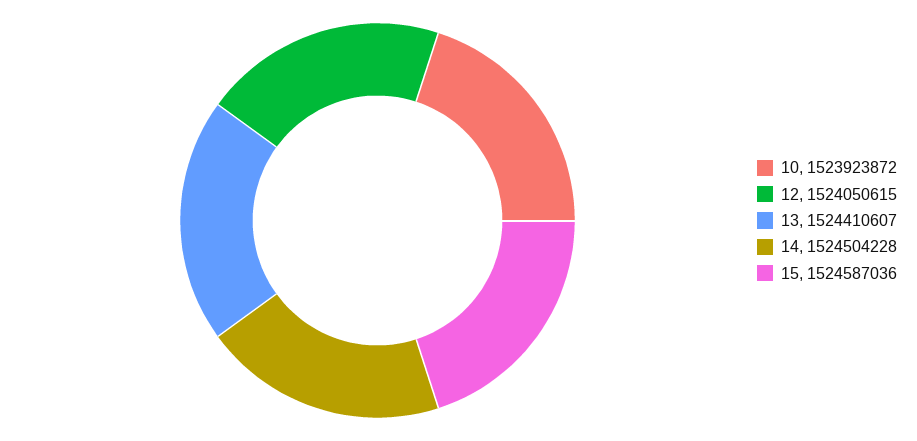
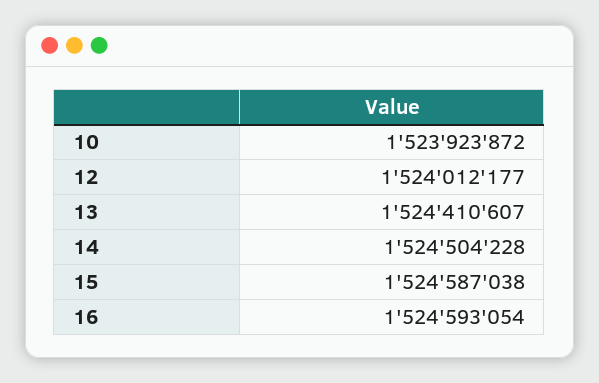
  {
    "10": 1523923872,
-   "12": 1524050615,
+   "12": 1524012177,
    "13": 1524410607,
    "14": 1524504228,
-   "15": 1524587036
+   "15": 1524587038,
+   "16": 1524593054
  }

